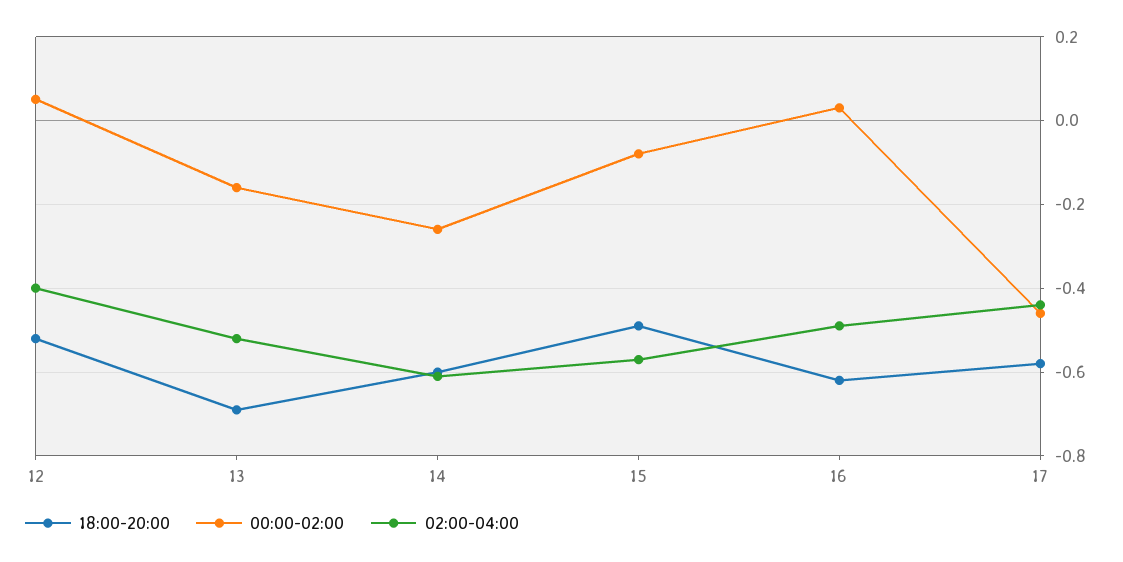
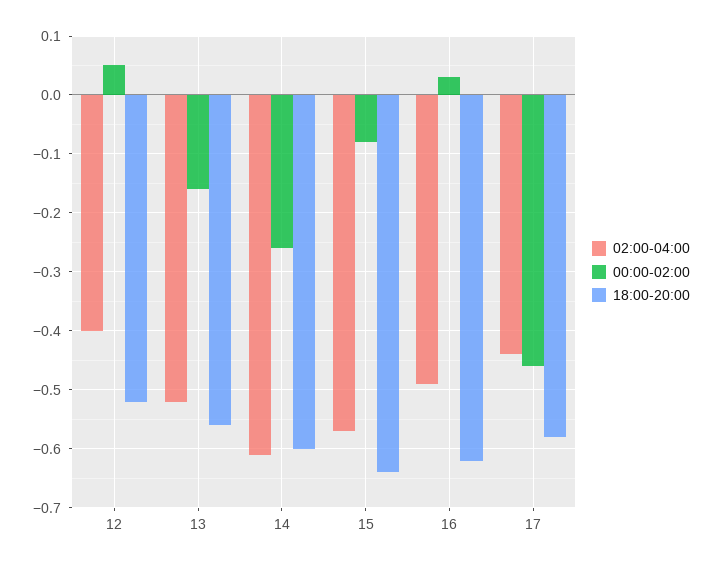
  {
    "18:00-20:00": {
      "12": -0.5,
-     "13": -0.7,
+     "13": -0.55,
      "14": -0.6,
-     "15": -0.5,
+     "15": -0.65,
      "16": -0.6,
      "17": -0.6
    },
    "00:00-02:00": {
      "12": 0.05,
      "13": -0.15,
      "14": -0.25,
      "15": -0.1,
      "16": 0.05,
      "17": -0.45
    },
    "02:00-04:00": {
      "12": -0.4,
      "13": -0.5,
      "14": -0.6,
      "15": -0.55,
      "16": -0.5,
      "17": -0.45
    }
  }

